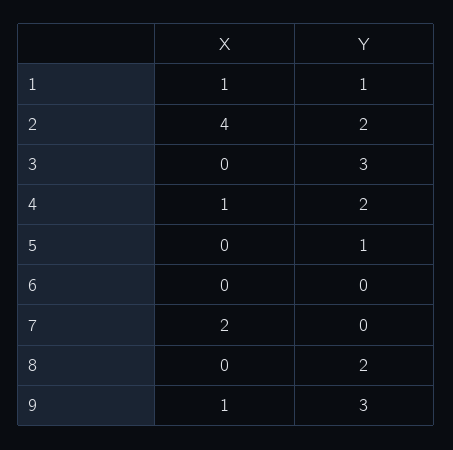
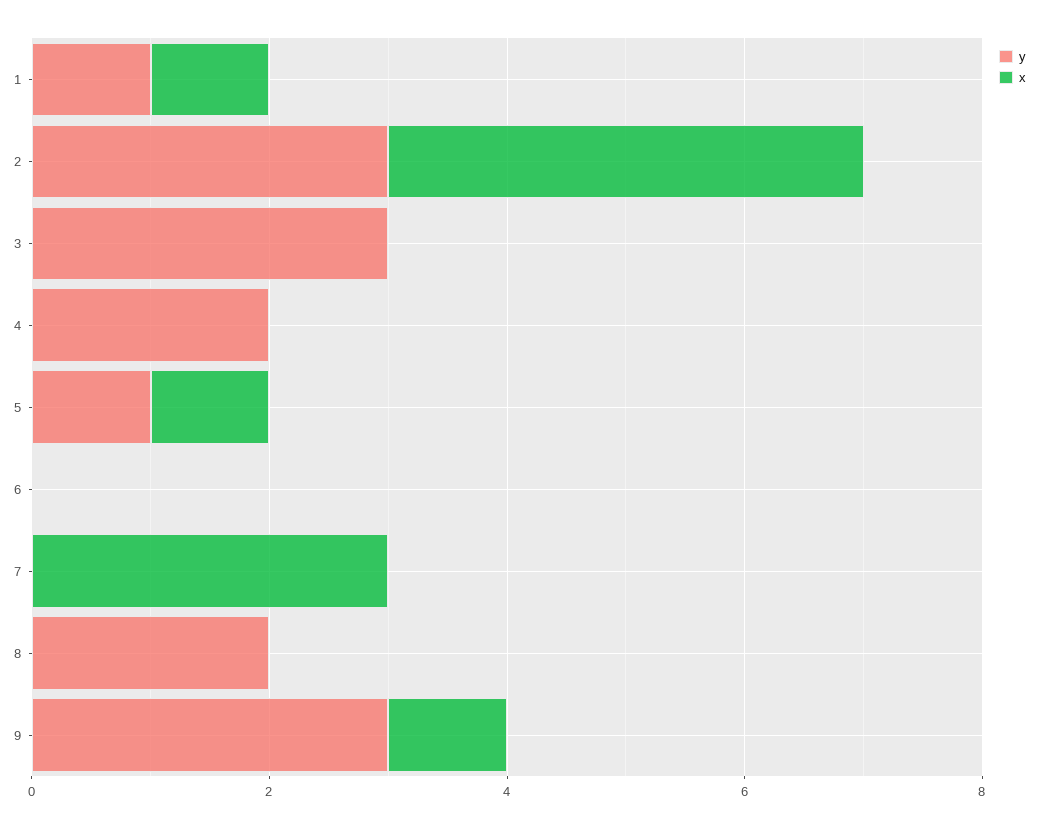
  {
    "X": {
      "1": 1,
      "2": 4,
      "3": 0,
-     "4": 1,
+     "4": 0,
-     "5": 0,
+     "5": 1,
      "6": 0,
-     "7": 2,
+     "7": 3,
      "8": 0,
      "9": 1
    },
    "Y": {
      "1": 1,
-     "2": 2,
+     "2": 3,
      "3": 3,
      "4": 2,
      "5": 1,
      "6": 0,
      "7": 0,
      "8": 2,
      "9": 3
    }
  }

